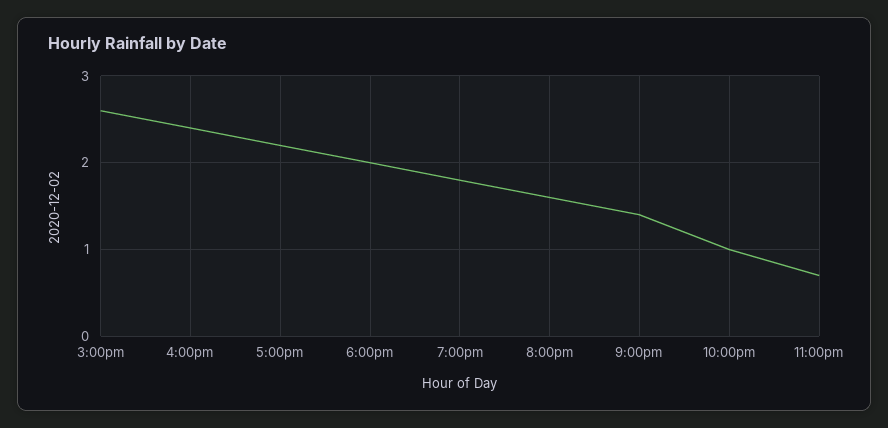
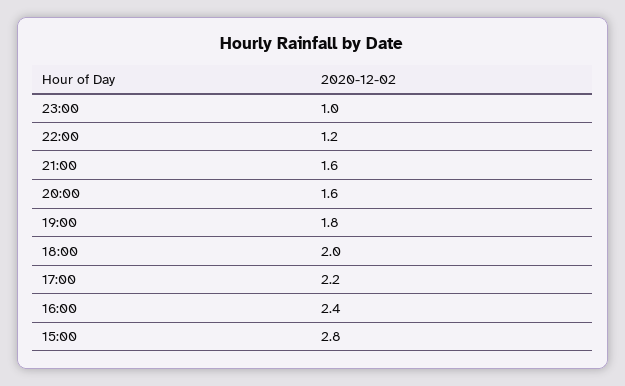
  {
-   "3:00pm": 2.6,
+   "3:00pm": 2.8,
    "4:00pm": 2.4,
    "5:00pm": 2.2,
    "6:00pm": 2,
    "7:00pm": 1.8,
    "8:00pm": 1.6,
-   "9:00pm": 1.4,
+   "9:00pm": 1.6,
-   "10:00pm": 1,
+   "10:00pm": 1.2,
-   "11:00pm": 0.7
+   "11:00pm": 1
  }

